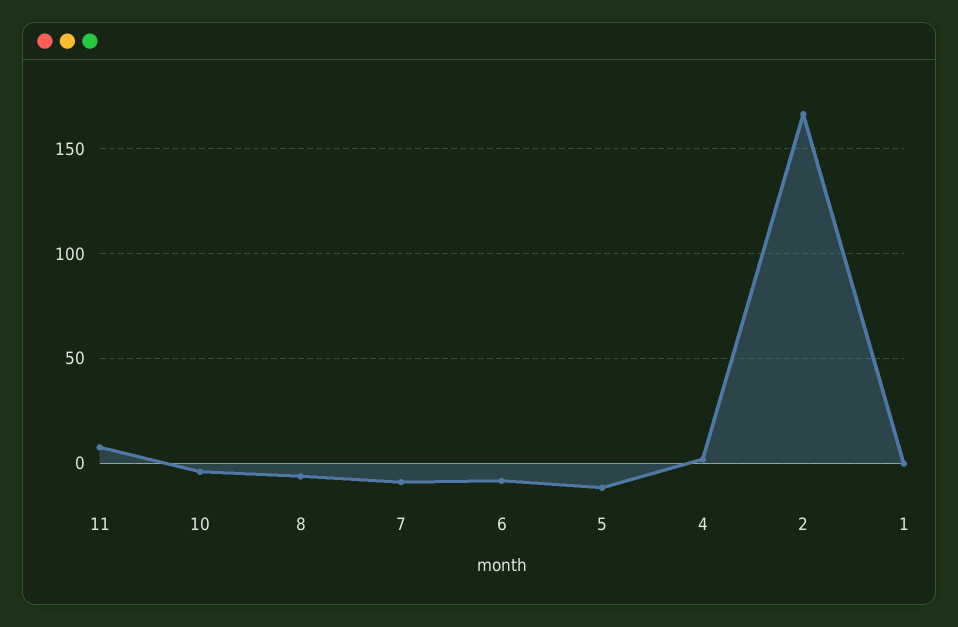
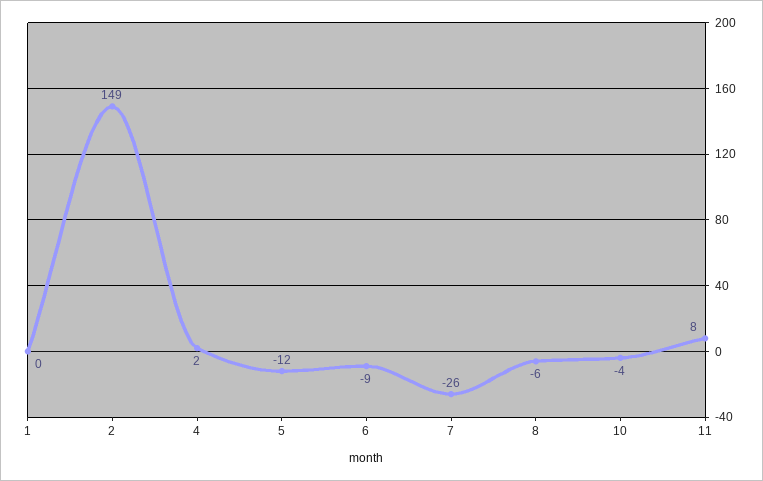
  {
    "11": 8,
    "10": -4,
    "8": -6,
-   "7": -10,
+   "7": -26,
    "6": -9,
    "5": -12,
    "4": 2,
-   "2": 165,
+   "2": 149,
    "1": 0
  }

